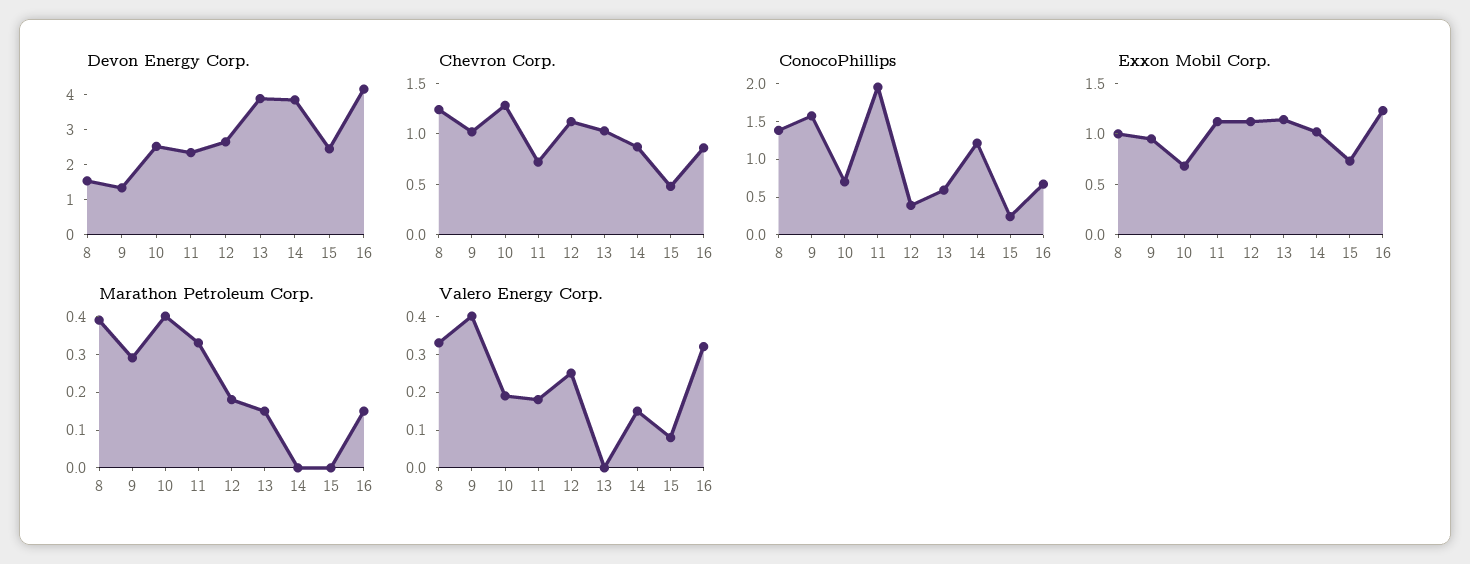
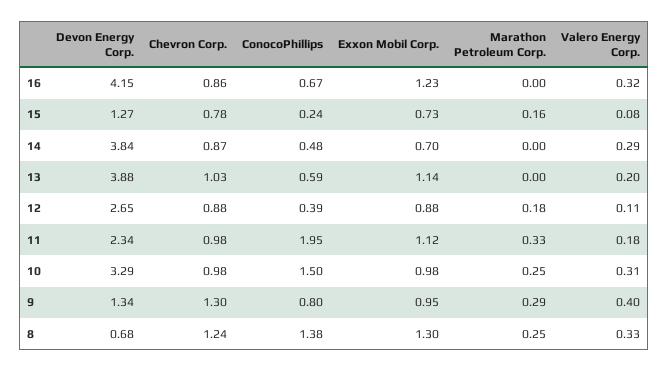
  {
    "Devon Energy Corp.": {
-     "8": 1.5,
+     "8": 0.68,
      "9": 1.34,
-     "10": 2.5,
+     "10": 3.29,
      "11": 2.34,
      "12": 2.65,
      "13": 3.88,
      "14": 3.84,
-     "15": 2.5,
+     "15": 1.27,
      "16": 4.15
    },
    "Chevron Corp.": {
      "8": 1.24,
-     "9": 1,
+     "9": 1.3,
-     "10": 1.3,
+     "10": 0.98,
-     "11": 0.7,
+     "11": 0.98,
-     "12": 1.1,
+     "12": 0.88,
      "13": 1.03,
      "14": 0.87,
-     "15": 0.5,
+     "15": 0.78,
      "16": 0.86
    },
    "ConocoPhillips": {
      "8": 1.38,
-     "9": 1.5,
+     "9": 0.8,
-     "10": 0.75,
+     "10": 1.5,
      "11": 1.95,
      "12": 0.39,
      "13": 0.59,
-     "14": 1.25,
+     "14": 0.48,
      "15": 0.24,
      "16": 0.67
    },
    "Exxon Mobil Corp.": {
-     "8": 1,
+     "8": 1.3,
      "9": 0.95,
-     "10": 0.7,
+     "10": 0.98,
      "11": 1.12,
-     "12": 1.1,
+     "12": 0.88,
      "13": 1.14,
-     "14": 1,
+     "14": 0.7,
      "15": 0.73,
      "16": 1.23
    },
    "Marathon Petroleum Corp.": {
-     "8": 0.4,
+     "8": 0.25,
      "9": 0.29,
-     "10": 0.4,
+     "10": 0.25,
      "11": 0.33,
      "12": 0.18,
-     "13": 0.15,
+     "13": 0,
      "14": 0,
-     "15": 0,
+     "15": 0.16,
-     "16": 0.15
+     "16": 0
    },
    "Valero Energy Corp.": {
      "8": 0.33,
      "9": 0.4,
-     "10": 0.2,
+     "10": 0.31,
      "11": 0.18,
-     "12": 0.25,
+     "12": 0.11,
-     "13": 0,
+     "13": 0.2,
-     "14": 0.15,
+     "14": 0.29,
      "15": 0.08,
      "16": 0.32
    }
  }

